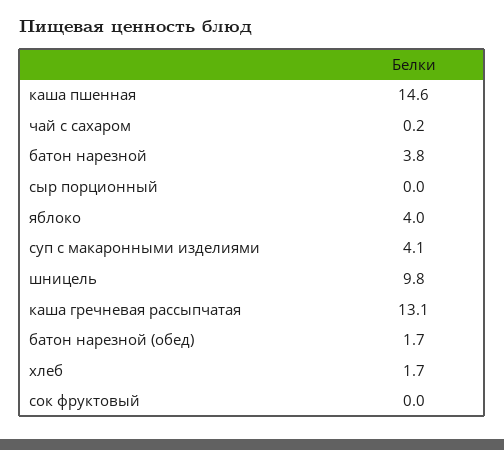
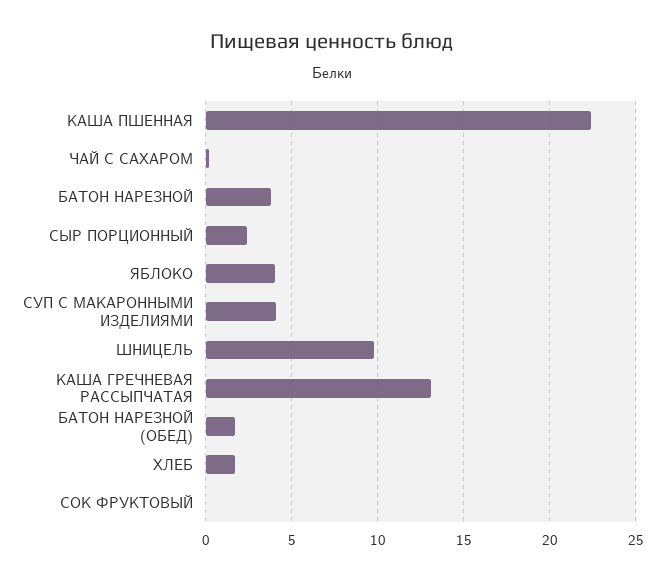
  {
-   "каша пшенная": 14.6,
+   "каша пшенная": 22.5,
    "чай с сахаром": 0.2,
    "батон нарезной": 3.8,
-   "сыр порционный": 0,
+   "сыр порционный": 2.5,
    "яблоко": 4,
    "суп с макаронными изделиями": 4.1,
    "шницель": 9.8,
    "каша гречневая рассыпчатая": 13.1,
    "батон нарезной (обед)": 1.7,
    "хлеб": 1.7,
    "сок фруктовый": 0
  }

